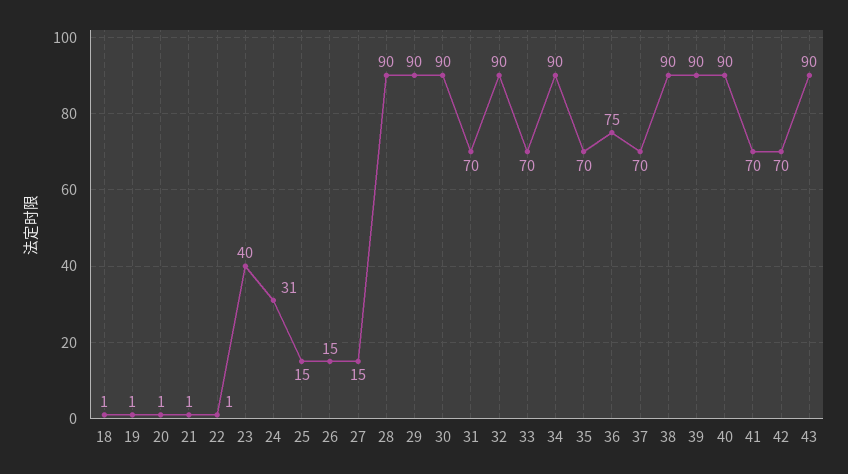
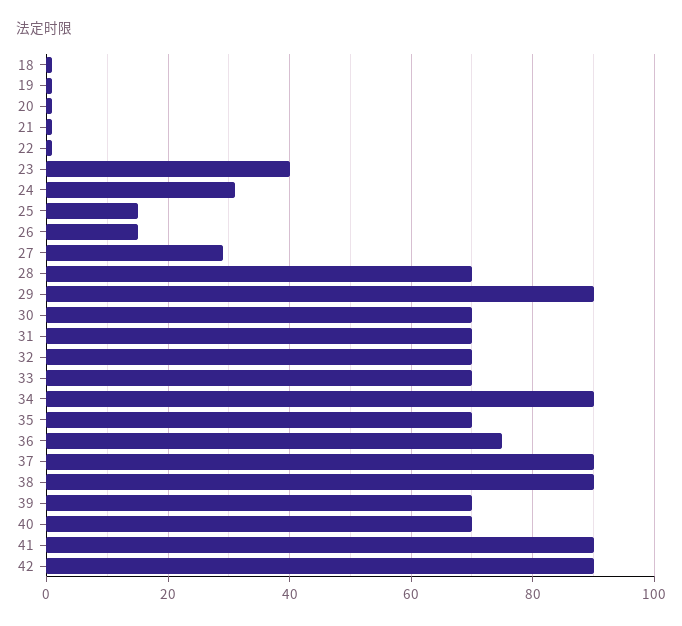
  {
    "18": 1,
    "19": 1,
    "20": 1,
    "21": 1,
    "22": 1,
    "23": 40,
    "24": 31,
    "25": 15,
    "26": 15,
-   "27": 15,
+   "27": 30,
-   "28": 90,
+   "28": 70,
    "29": 90,
-   "30": 90,
+   "30": 70,
    "31": 70,
-   "32": 90,
+   "32": 70,
    "33": 70,
    "34": 90,
    "35": 70,
    "36": 75,
-   "37": 70,
+   "37": 90,
    "38": 90,
-   "39": 90,
+   "39": 70,
-   "40": 90,
+   "40": 70,
-   "41": 70,
+   "41": 90,
-   "42": 70,
+   "42": 90
-   "43": 90
  }

